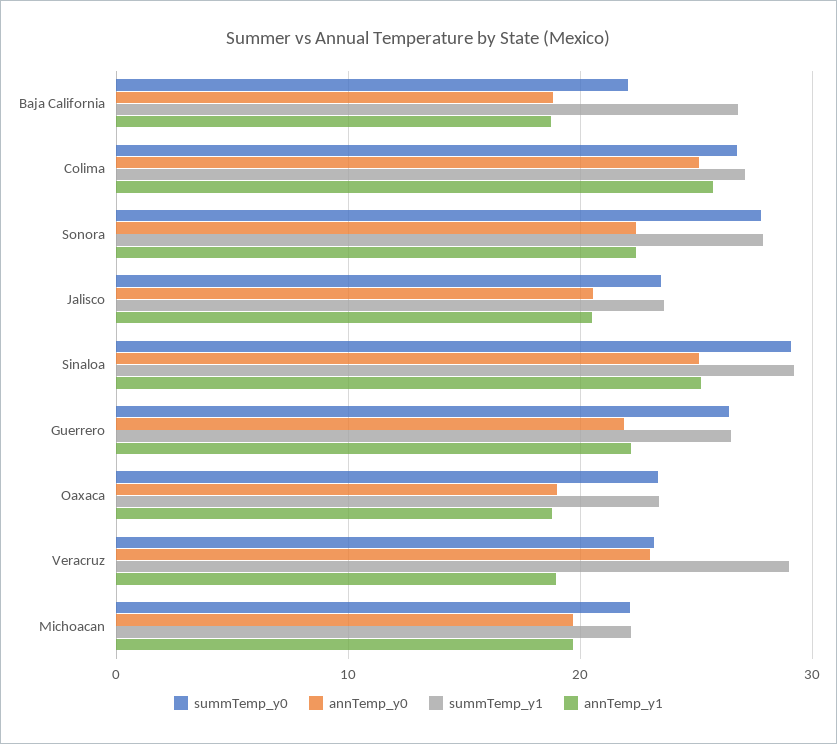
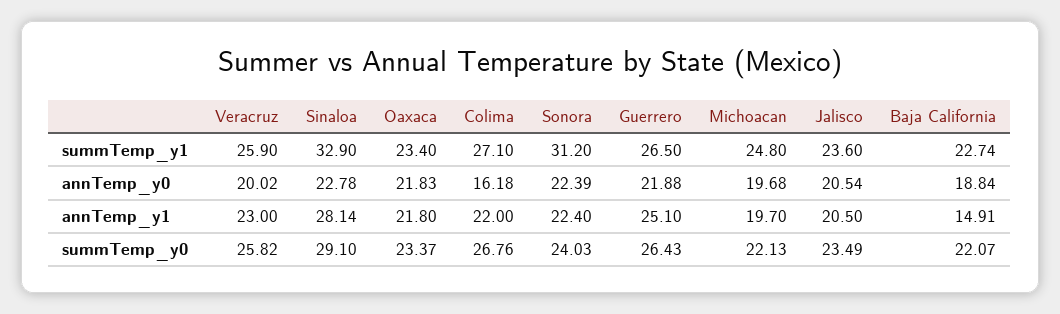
  {
    "summTemp_y0": {
      "Baja California": 22.07,
      "Colima": 26.76,
-     "Sonora": 28,
+     "Sonora": 24.03,
      "Jalisco": 23.49,
      "Sinaloa": 29.1,
      "Guerrero": 26.43,
      "Oaxaca": 23.37,
-     "Veracruz": 23,
+     "Veracruz": 25.82,
      "Michoacan": 22.13
    },
    "annTemp_y0": {
      "Baja California": 18.84,
-     "Colima": 25,
+     "Colima": 16.18,
      "Sonora": 22.39,
      "Jalisco": 20.54,
-     "Sinaloa": 25,
+     "Sinaloa": 22.78,
      "Guerrero": 21.88,
-     "Oaxaca": 19,
+     "Oaxaca": 21.83,
-     "Veracruz": 23,
+     "Veracruz": 20.02,
      "Michoacan": 19.68
    },
    "summTemp_y1": {
-     "Baja California": 27,
+     "Baja California": 22.74,
      "Colima": 27.1,
-     "Sonora": 28,
+     "Sonora": 31.2,
      "Jalisco": 23.6,
-     "Sinaloa": 29,
+     "Sinaloa": 32.9,
      "Guerrero": 26.5,
      "Oaxaca": 23.4,
-     "Veracruz": 29,
+     "Veracruz": 25.9,
-     "Michoacan": 22
+     "Michoacan": 24.8
    },
    "annTemp_y1": {
-     "Baja California": 19,
+     "Baja California": 14.91,
-     "Colima": 26,
+     "Colima": 22,
      "Sonora": 22.4,
      "Jalisco": 20.5,
-     "Sinaloa": 25,
+     "Sinaloa": 28.14,
-     "Guerrero": 22,
+     "Guerrero": 25.1,
-     "Oaxaca": 19,
+     "Oaxaca": 21.8,
-     "Veracruz": 19,
+     "Veracruz": 23,
      "Michoacan": 19.7
    }
  }

